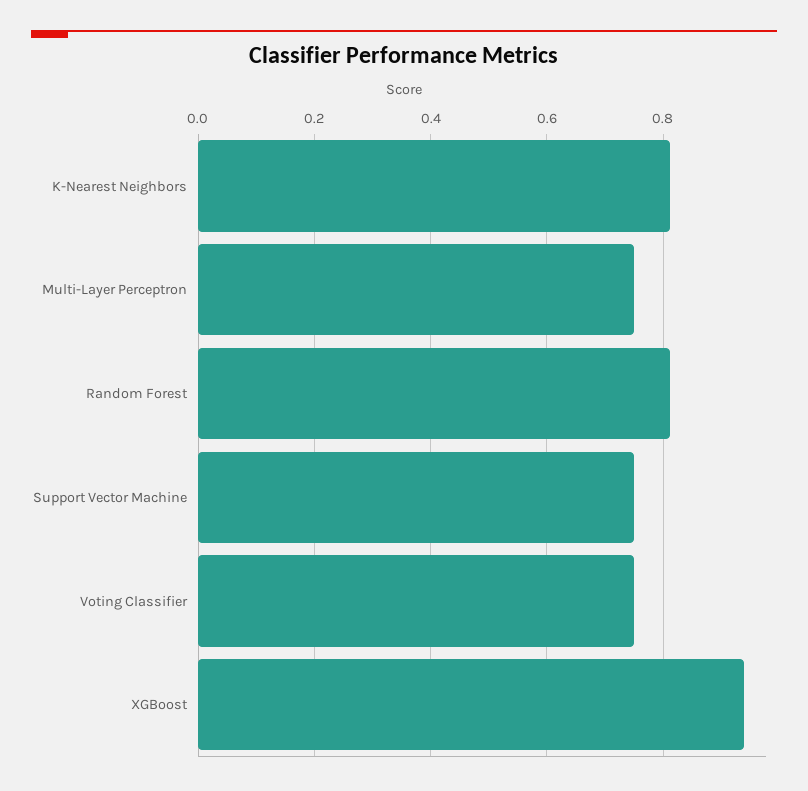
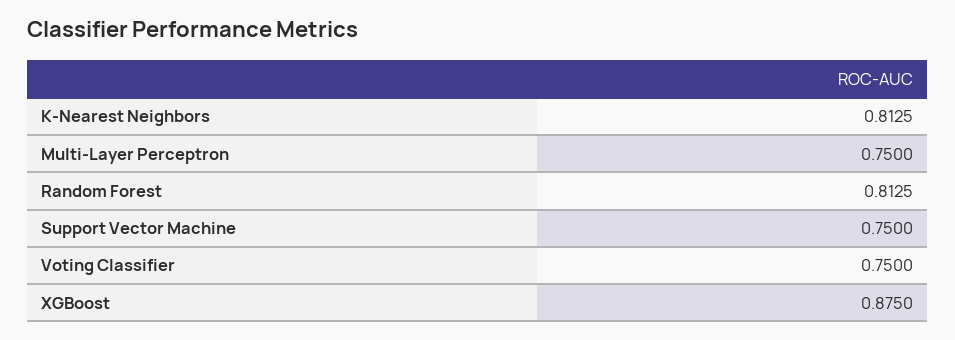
  {
    "K-Nearest Neighbors": 0.8125,
    "Multi-Layer Perceptron": 0.75,
    "Random Forest": 0.8125,
    "Support Vector Machine": 0.75,
    "Voting Classifier": 0.75,
-   "XGBoost": 0.94
+   "XGBoost": 0.875
  }

